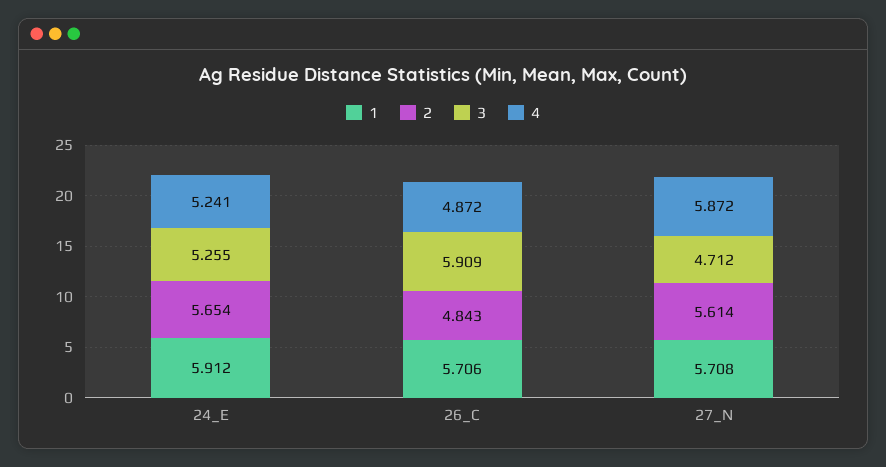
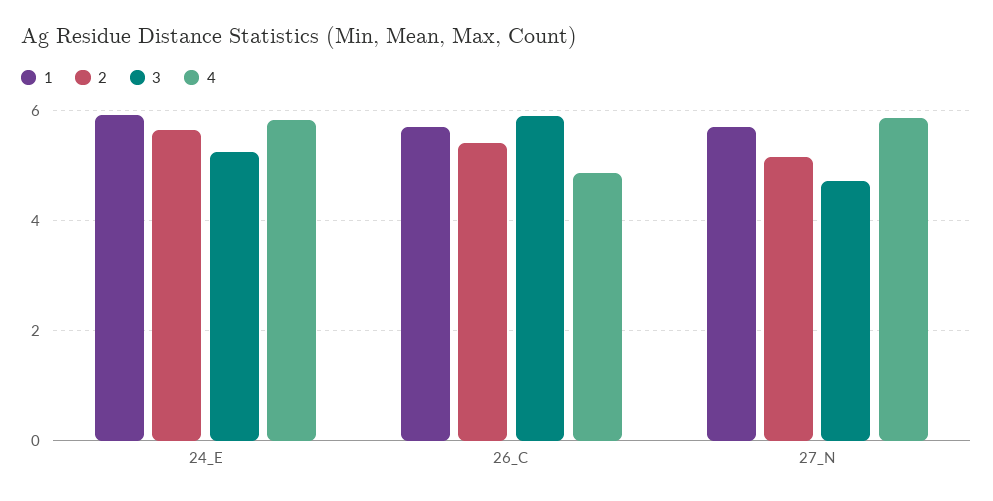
  {
    "1": {
      "24_E": 5.912,
      "26_C": 5.706,
      "27_N": 5.708
    },
    "2": {
      "24_E": 5.654,
-     "26_C": 4.843,
+     "26_C": 5.4,
-     "27_N": 5.614
+     "27_N": 5.2
    },
    "3": {
      "24_E": 5.255,
      "26_C": 5.909,
      "27_N": 4.712
    },
    "4": {
-     "24_E": 5.241,
+     "24_E": 5.8,
      "26_C": 4.872,
      "27_N": 5.872
    }
  }

